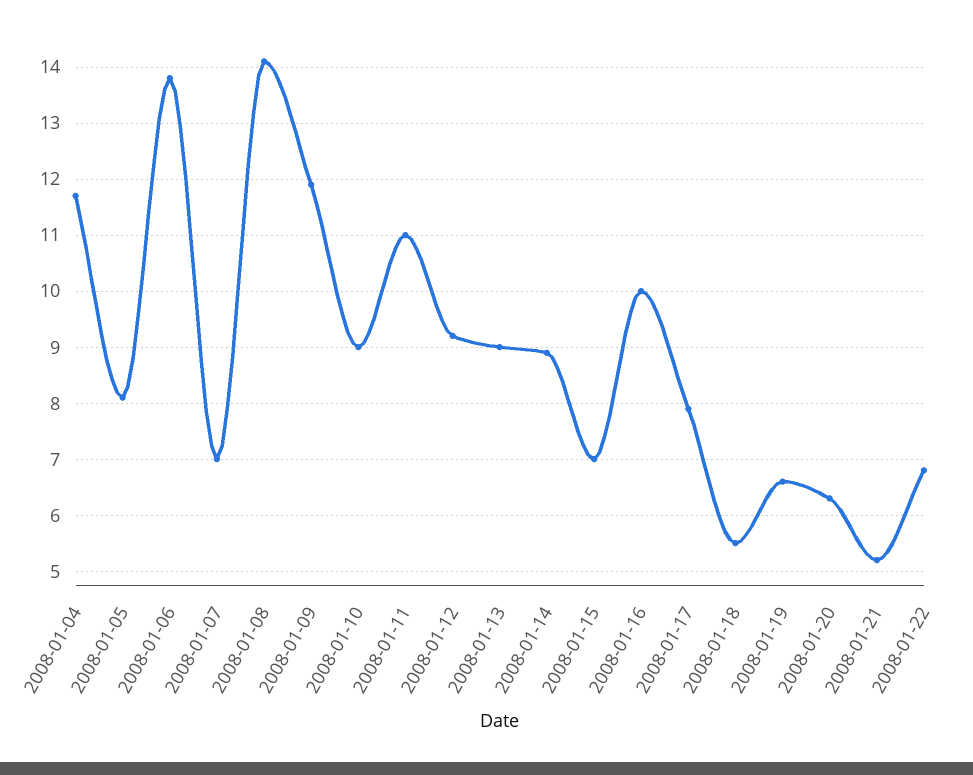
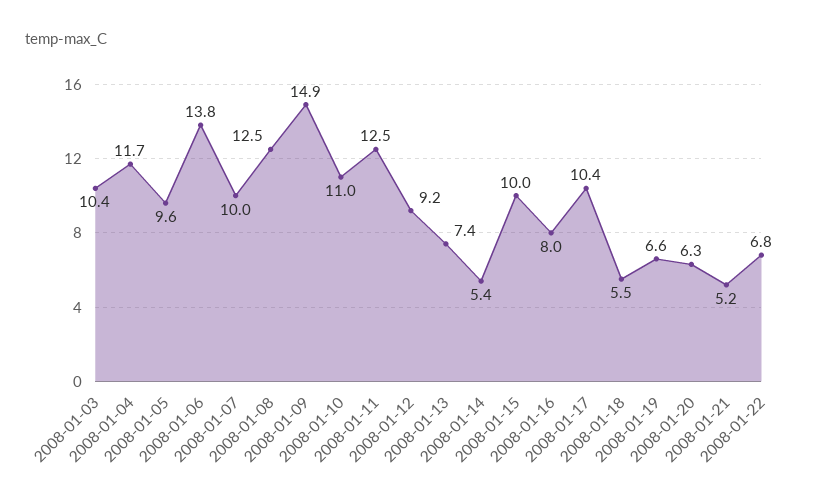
  {
    "2008-01-04": 11.7,
-   "2008-01-05": 8,
+   "2008-01-05": 9.6,
    "2008-01-06": 13.8,
-   "2008-01-07": 7,
+   "2008-01-07": 10,
-   "2008-01-08": 14,
+   "2008-01-08": 12.5,
-   "2008-01-09": 12,
+   "2008-01-09": 14.9,
-   "2008-01-10": 9,
+   "2008-01-10": 11,
-   "2008-01-11": 11,
+   "2008-01-11": 12.5,
    "2008-01-12": 9.2,
-   "2008-01-13": 9,
+   "2008-01-13": 7.4,
-   "2008-01-14": 9,
+   "2008-01-14": 5.4,
-   "2008-01-15": 7,
+   "2008-01-15": 10,
-   "2008-01-16": 10,
+   "2008-01-16": 8,
-   "2008-01-17": 8,
+   "2008-01-17": 10.4,
    "2008-01-18": 5.5,
    "2008-01-19": 6.6,
    "2008-01-20": 6.3,
    "2008-01-21": 5.2,
-   "2008-01-22": 6.8
+   "2008-01-22": 6.8,
+   "2008-01-03": 10.4
  }

